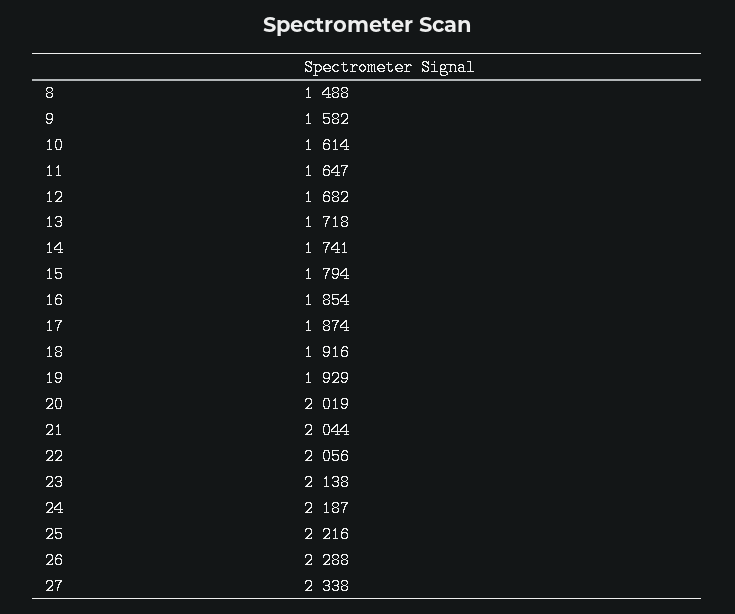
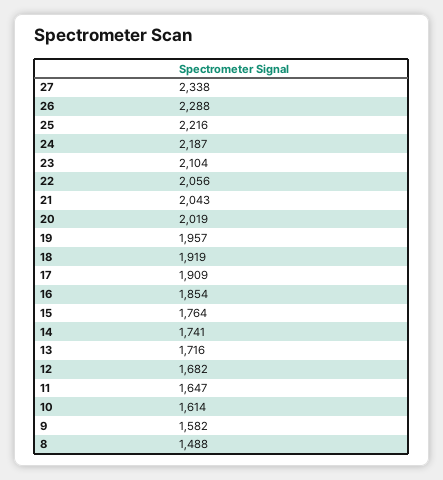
  {
    "8": 1488,
    "9": 1582,
    "10": 1614,
    "11": 1647,
    "12": 1682,
-   "13": 1718,
+   "13": 1716,
    "14": 1741,
-   "15": 1794,
+   "15": 1764,
    "16": 1854,
-   "17": 1874,
+   "17": 1909,
-   "18": 1916,
+   "18": 1919,
-   "19": 1929,
+   "19": 1957,
    "20": 2019,
-   "21": 2044,
+   "21": 2043,
    "22": 2056,
-   "23": 2138,
+   "23": 2104,
    "24": 2187,
    "25": 2216,
    "26": 2288,
    "27": 2338
  }

